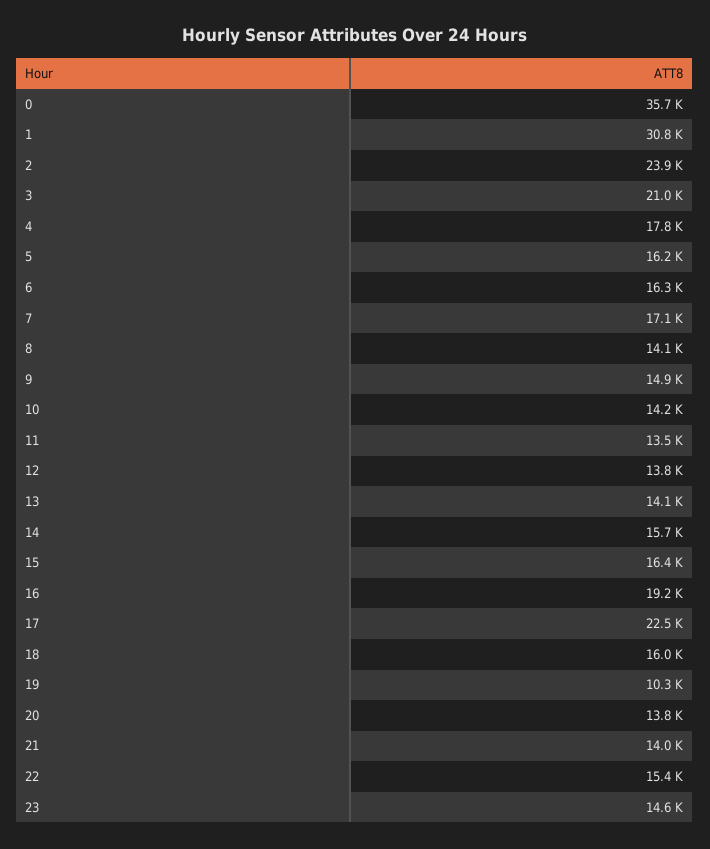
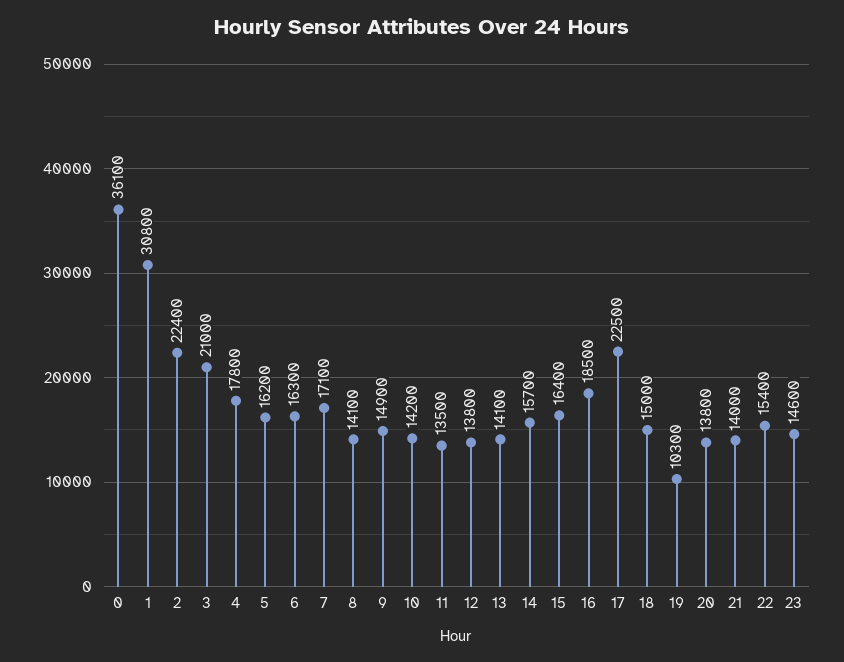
  {
-   "0": 35700,
+   "0": 36100,
    "1": 30800,
-   "2": 23900,
+   "2": 22400,
    "3": 21000,
    "4": 17800,
    "5": 16200,
    "6": 16300,
    "7": 17100,
    "8": 14100,
    "9": 14900,
    "10": 14200,
    "11": 13500,
    "12": 13800,
    "13": 14100,
    "14": 15700,
    "15": 16400,
-   "16": 19200,
+   "16": 18500,
    "17": 22500,
-   "18": 16000,
+   "18": 15000,
    "19": 10300,
    "20": 13800,
    "21": 14000,
    "22": 15400,
    "23": 14600
  }

